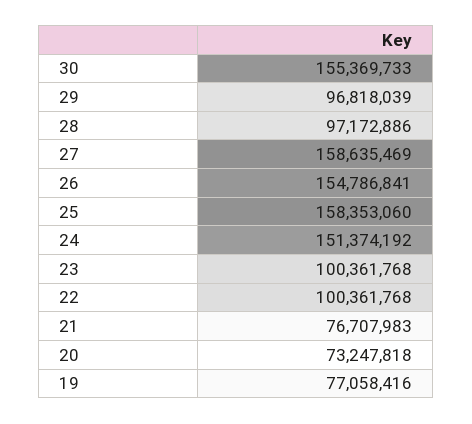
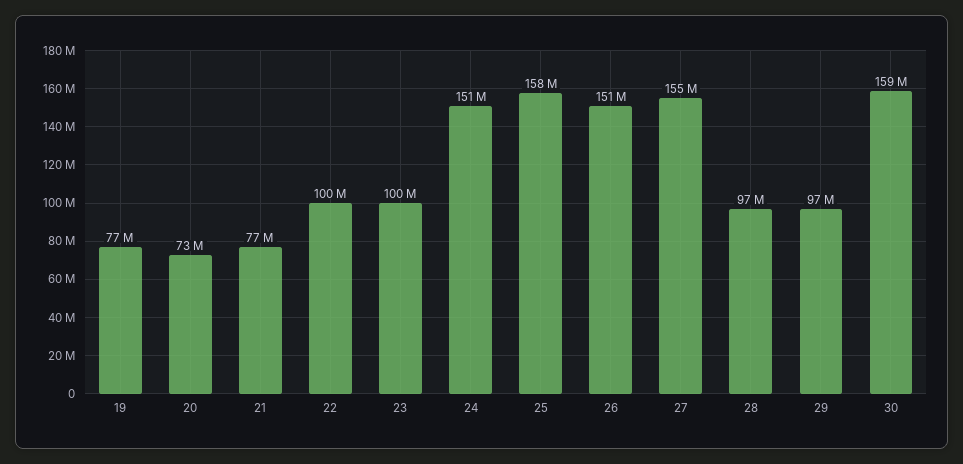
  {
-   "30": 155369733,
+   "30": 159000000,
    "29": 96818039,
    "28": 97172886,
-   "27": 158635469,
+   "27": 155000000,
-   "26": 154786841,
+   "26": 151000000,
    "25": 158353060,
    "24": 151374192,
    "23": 100361768,
    "22": 100361768,
    "21": 76707983,
    "20": 73247818,
    "19": 77058416
  }

